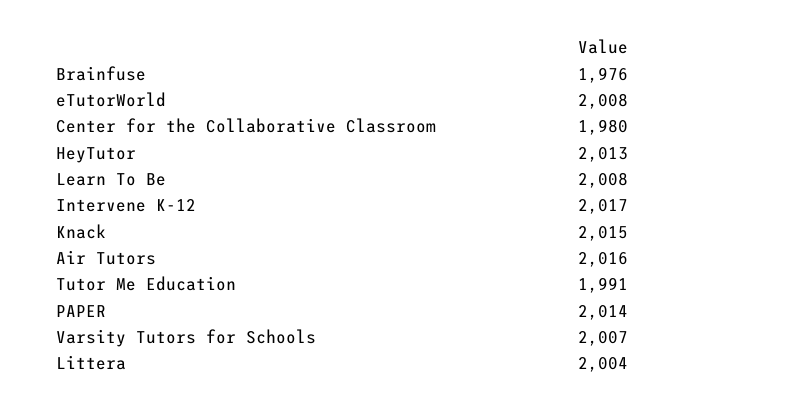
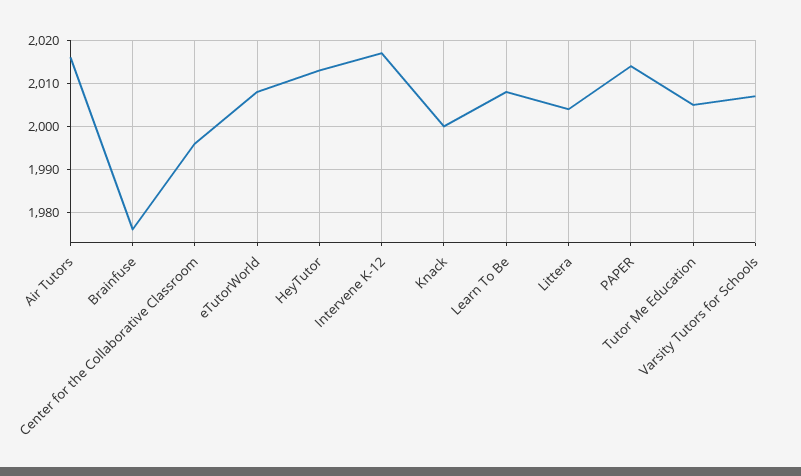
  {
    "Brainfuse": 1976,
    "eTutorWorld": 2008,
-   "Center for the Collaborative Classroom": 1980,
+   "Center for the Collaborative Classroom": 1995,
    "HeyTutor": 2013,
    "Learn To Be": 2008,
    "Intervene K-12": 2017,
-   "Knack": 2015,
+   "Knack": 2000,
    "Air Tutors": 2016,
-   "Tutor Me Education": 1991,
+   "Tutor Me Education": 2005,
    "PAPER": 2014,
    "Varsity Tutors for Schools": 2007,
    "Littera": 2004
  }

